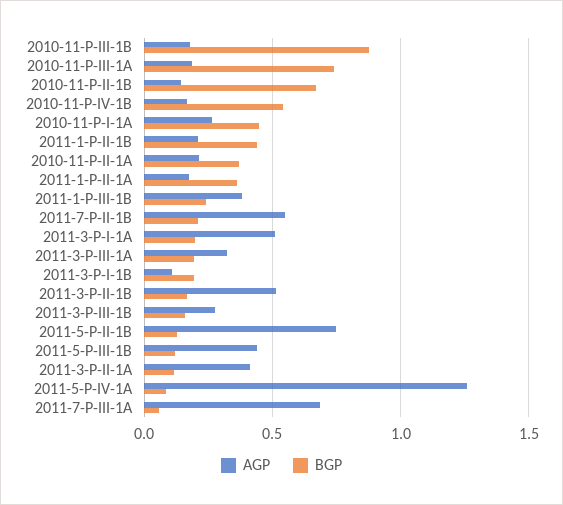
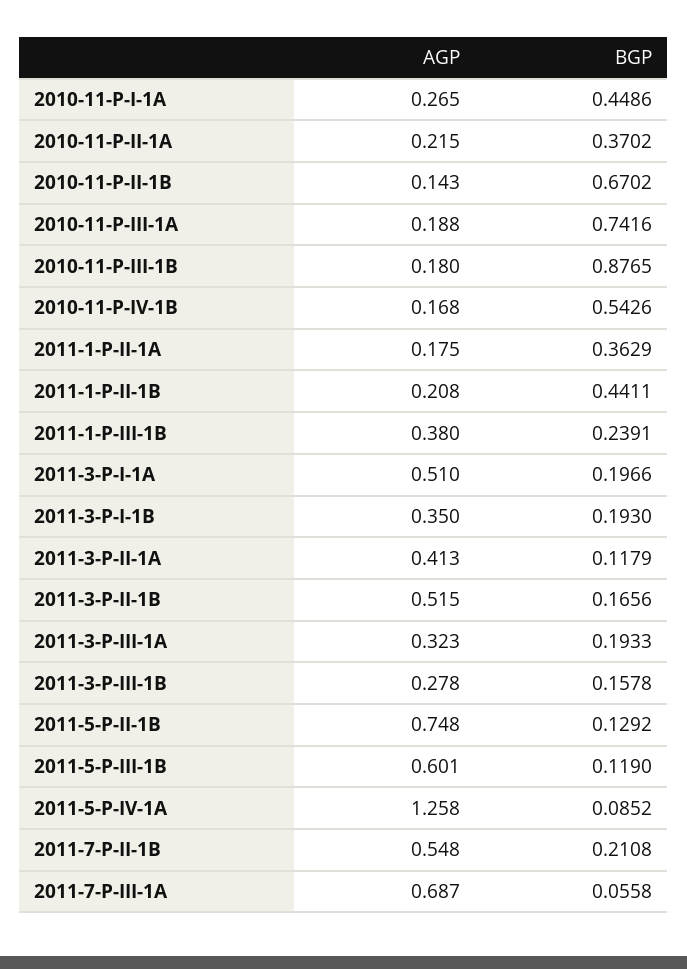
  {
    "AGP": {
      "2010-11-P-III-1B": 0.18,
      "2010-11-P-III-1A": 0.188,
      "2010-11-P-II-1B": 0.143,
      "2010-11-P-IV-1B": 0.168,
      "2010-11-P-I-1A": 0.265,
      "2011-1-P-II-1B": 0.208,
      "2010-11-P-II-1A": 0.215,
      "2011-1-P-II-1A": 0.175,
      "2011-1-P-III-1B": 0.38,
      "2011-7-P-II-1B": 0.548,
      "2011-3-P-I-1A": 0.51,
      "2011-3-P-III-1A": 0.323,
-     "2011-3-P-I-1B": 0.1,
+     "2011-3-P-I-1B": 0.35,
      "2011-3-P-II-1B": 0.515,
      "2011-3-P-III-1B": 0.278,
      "2011-5-P-II-1B": 0.748,
-     "2011-5-P-III-1B": 0.45,
+     "2011-5-P-III-1B": 0.601,
      "2011-3-P-II-1A": 0.413,
      "2011-5-P-IV-1A": 1.258,
      "2011-7-P-III-1A": 0.687
    },
    "BGP": {
      "2010-11-P-III-1B": 0.8765,
      "2010-11-P-III-1A": 0.7416,
      "2010-11-P-II-1B": 0.6702,
      "2010-11-P-IV-1B": 0.5426,
      "2010-11-P-I-1A": 0.4486,
      "2011-1-P-II-1B": 0.4411,
      "2010-11-P-II-1A": 0.3702,
      "2011-1-P-II-1A": 0.3629,
      "2011-1-P-III-1B": 0.2391,
      "2011-7-P-II-1B": 0.2108,
      "2011-3-P-I-1A": 0.1966,
      "2011-3-P-III-1A": 0.1933,
      "2011-3-P-I-1B": 0.193,
      "2011-3-P-II-1B": 0.1656,
      "2011-3-P-III-1B": 0.1578,
      "2011-5-P-II-1B": 0.1292,
      "2011-5-P-III-1B": 0.119,
      "2011-3-P-II-1A": 0.1179,
      "2011-5-P-IV-1A": 0.0852,
      "2011-7-P-III-1A": 0.0558
    }
  }

